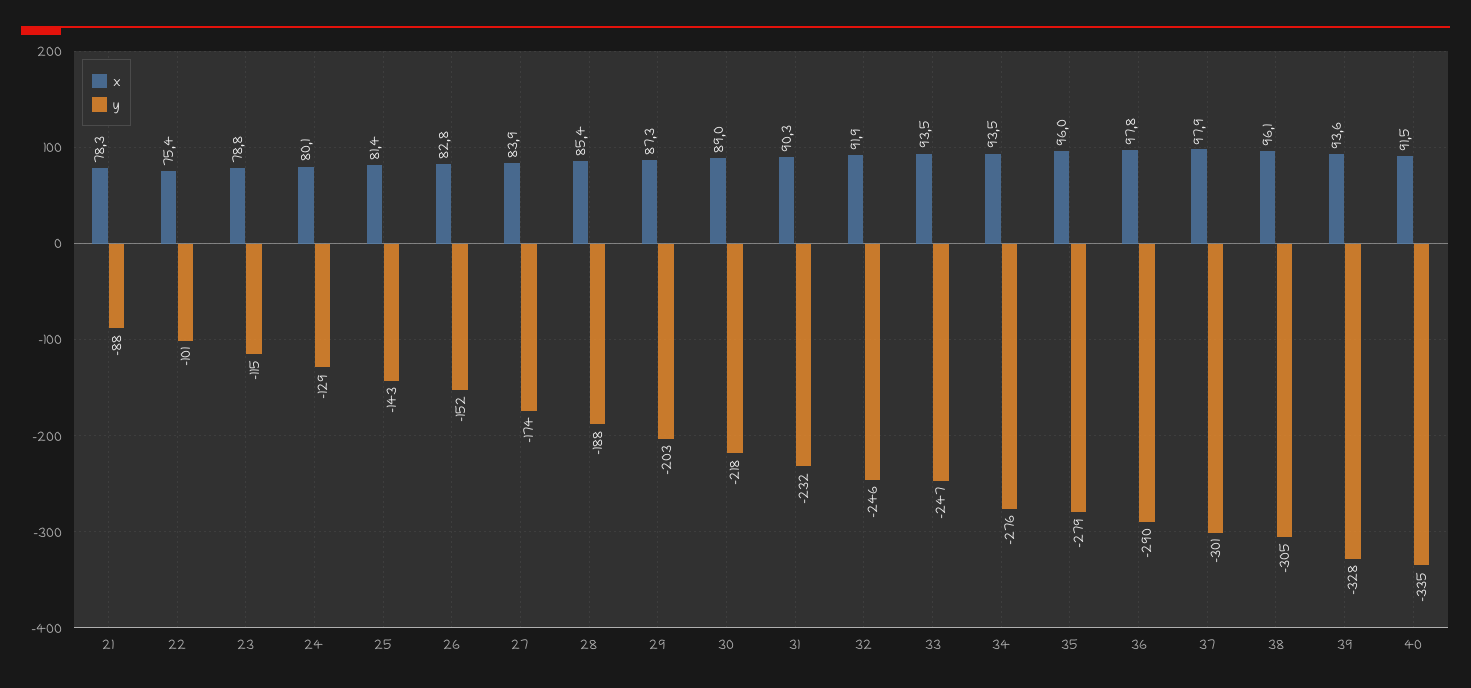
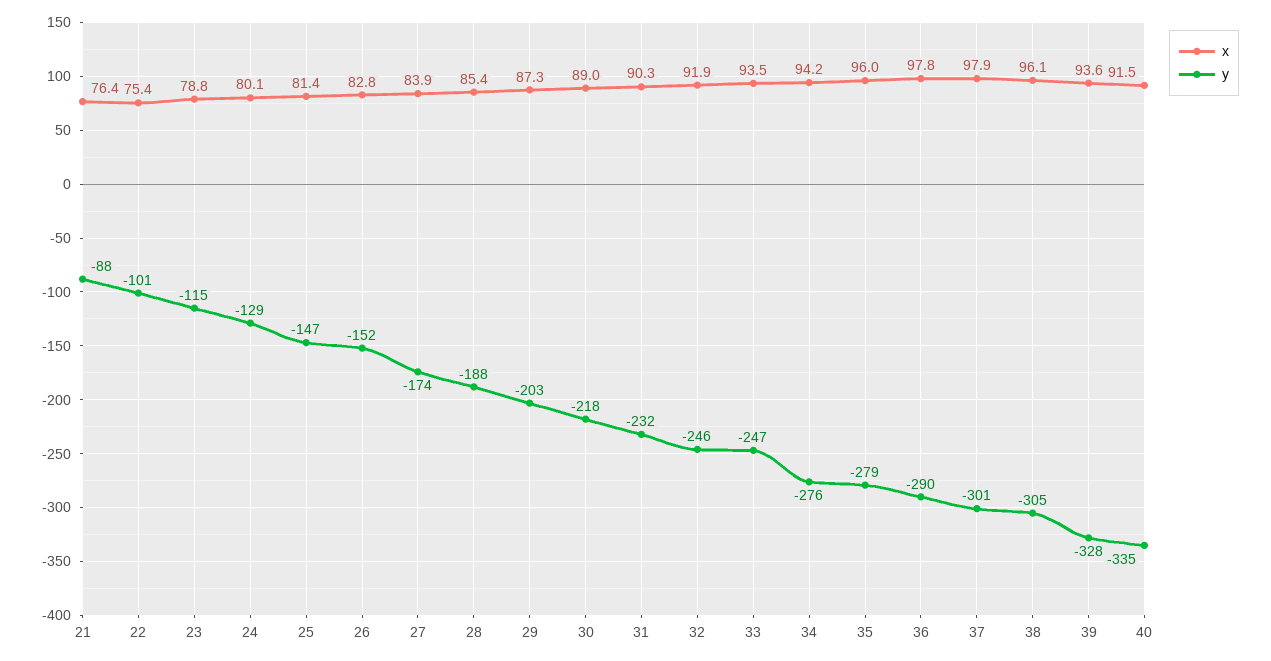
  {
    "x": {
-     "21": 78.3,
+     "21": 76.4,
      "22": 75.4,
      "23": 78.8,
      "24": 80.1,
      "25": 81.4,
      "26": 82.8,
      "27": 83.9,
      "28": 85.4,
      "29": 87.3,
      "30": 89,
      "31": 90.3,
      "32": 91.9,
      "33": 93.5,
-     "34": 93.5,
+     "34": 94.2,
      "35": 96,
      "36": 97.8,
      "37": 97.9,
      "38": 96.1,
      "39": 93.6,
      "40": 91.5
    },
    "y": {
      "21": -88,
      "22": -101,
      "23": -115,
      "24": -129,
-     "25": -143,
+     "25": -147,
      "26": -152,
      "27": -174,
      "28": -188,
      "29": -203,
      "30": -218,
      "31": -232,
      "32": -246,
      "33": -247,
      "34": -276,
      "35": -279,
      "36": -290,
      "37": -301,
      "38": -305,
      "39": -328,
      "40": -335
    }
  }

